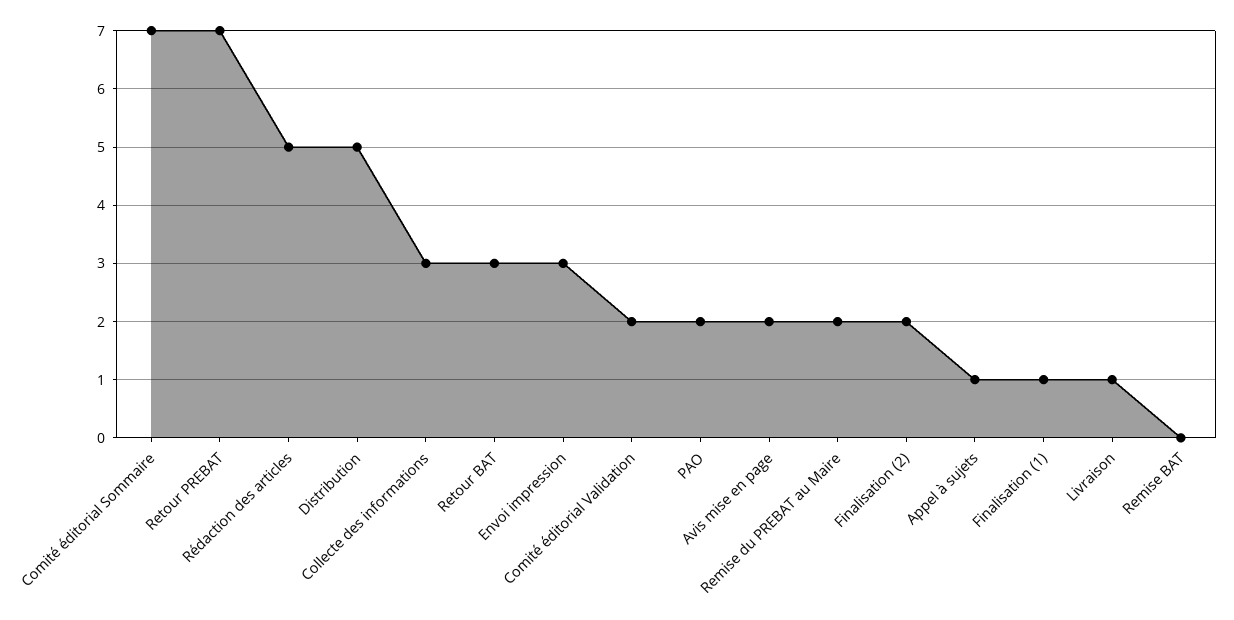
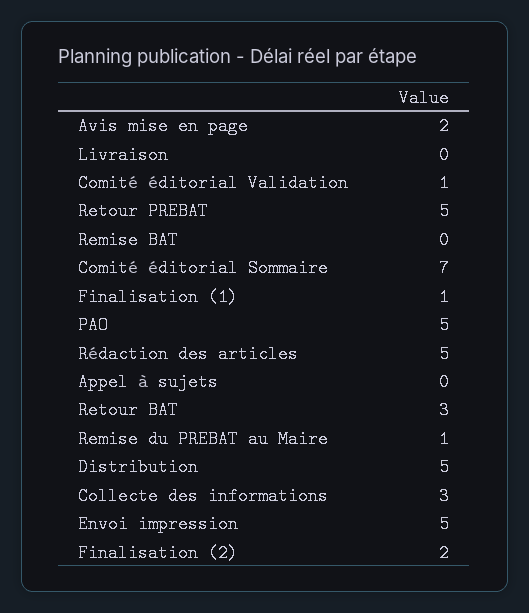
  {
    "Comité éditorial Sommaire": 7,
-   "Retour PREBAT": 7,
+   "Retour PREBAT": 5,
    "Rédaction des articles": 5,
    "Distribution": 5,
    "Collecte des informations": 3,
    "Retour BAT": 3,
-   "Envoi impression": 3,
+   "Envoi impression": 5,
-   "Comité éditorial Validation": 2,
+   "Comité éditorial Validation": 1,
-   "PAO": 2,
+   "PAO": 5,
    "Avis mise en page": 2,
-   "Remise du PREBAT au Maire": 2,
+   "Remise du PREBAT au Maire": 1,
    "Finalisation (2)": 2,
-   "Appel à sujets": 1,
+   "Appel à sujets": 0,
    "Finalisation (1)": 1,
-   "Livraison": 1,
+   "Livraison": 0,
    "Remise BAT": 0
  }

